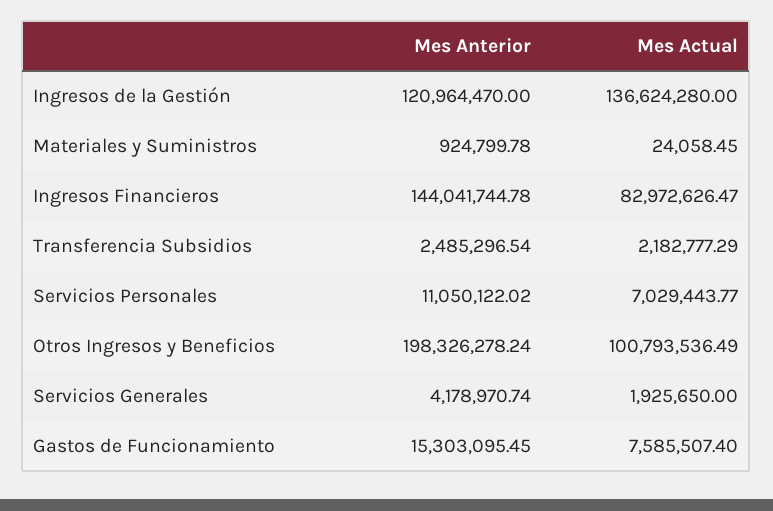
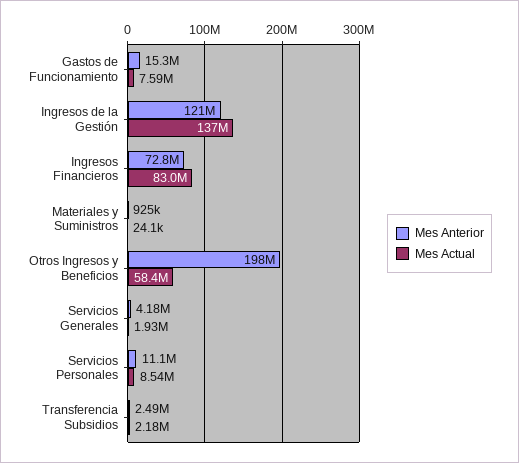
  {
    "Mes Anterior": {
      "Ingresos de la Gestión": 120964470,
      "Materiales y Suministros": 924799.78,
-     "Ingresos Financieros": 144041744.78,
+     "Ingresos Financieros": 72800000,
      "Transferencia Subsidios": 2485296.54,
      "Servicios Personales": 11050122.02,
      "Otros Ingresos y Beneficios": 198326278.24,
      "Servicios Generales": 4178970.74,
      "Gastos de Funcionamiento": 15303095.45
    },
    "Mes Actual": {
      "Ingresos de la Gestión": 136624280,
      "Materiales y Suministros": 24058.45,
      "Ingresos Financieros": 82972626.47,
      "Transferencia Subsidios": 2182777.29,
-     "Servicios Personales": 7029443.77,
+     "Servicios Personales": 8540000,
-     "Otros Ingresos y Beneficios": 100793536.49,
+     "Otros Ingresos y Beneficios": 58400000,
      "Servicios Generales": 1925650,
      "Gastos de Funcionamiento": 7585507.4
    }
  }

